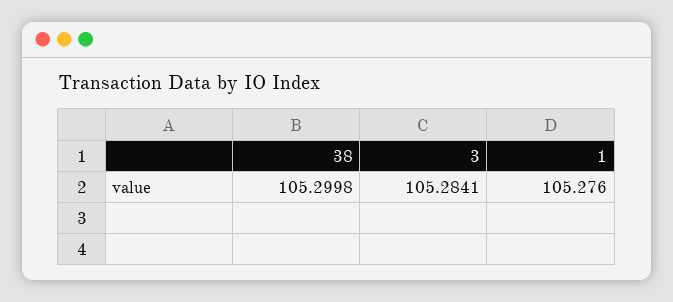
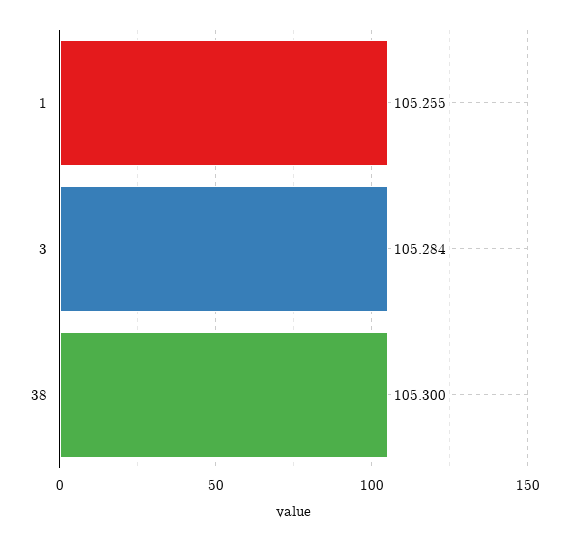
  {
    "38": 105.2998,
    "3": 105.2841,
-   "1": 105.276
+   "1": 105.255
  }

